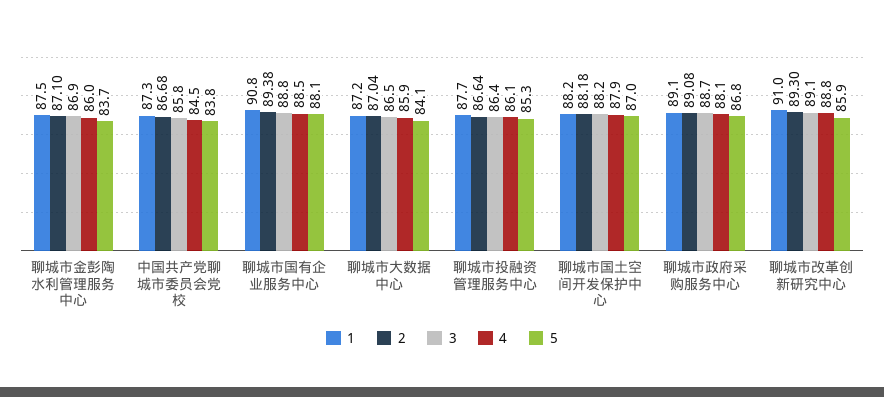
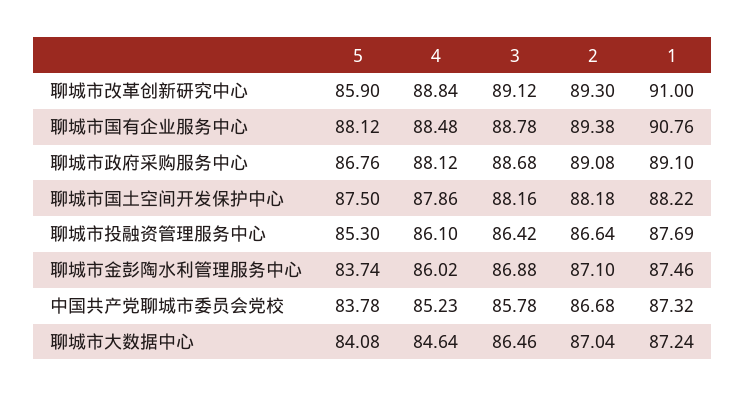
  {
    "1": {
      "聊城市金彭陶水利管理服务中心": 87.46,
      "中国共产党聊城市委员会党校": 87.32,
      "聊城市国有企业服务中心": 90.76,
      "聊城市大数据中心": 87.24,
      "聊城市投融资管理服务中心": 87.69,
      "聊城市国土空间开发保护中心": 88.22,
      "聊城市政府采购服务中心": 89.1,
      "聊城市改革创新研究中心": 91
    },
    "2": {
      "聊城市金彭陶水利管理服务中心": 87.1,
      "中国共产党聊城市委员会党校": 86.68,
      "聊城市国有企业服务中心": 89.38,
      "聊城市大数据中心": 87.04,
      "聊城市投融资管理服务中心": 86.64,
      "聊城市国土空间开发保护中心": 88.18,
      "聊城市政府采购服务中心": 89.08,
      "聊城市改革创新研究中心": 89.3
    },
    "3": {
      "聊城市金彭陶水利管理服务中心": 86.88,
      "中国共产党聊城市委员会党校": 85.78,
      "聊城市国有企业服务中心": 88.78,
      "聊城市大数据中心": 86.46,
      "聊城市投融资管理服务中心": 86.42,
      "聊城市国土空间开发保护中心": 88.16,
      "聊城市政府采购服务中心": 88.68,
      "聊城市改革创新研究中心": 89.12
    },
    "4": {
      "聊城市金彭陶水利管理服务中心": 86.02,
-     "中国共产党聊城市委员会党校": 84.5,
+     "中国共产党聊城市委员会党校": 85.23,
      "聊城市国有企业服务中心": 88.48,
-     "聊城市大数据中心": 85.9,
+     "聊城市大数据中心": 84.64,
      "聊城市投融资管理服务中心": 86.1,
      "聊城市国土空间开发保护中心": 87.86,
      "聊城市政府采购服务中心": 88.12,
      "聊城市改革创新研究中心": 88.84
    },
    "5": {
      "聊城市金彭陶水利管理服务中心": 83.74,
      "中国共产党聊城市委员会党校": 83.78,
      "聊城市国有企业服务中心": 88.12,
      "聊城市大数据中心": 84.08,
      "聊城市投融资管理服务中心": 85.3,
-     "聊城市国土空间开发保护中心": 87,
+     "聊城市国土空间开发保护中心": 87.5,
      "聊城市政府采购服务中心": 86.76,
      "聊城市改革创新研究中心": 85.9
    }
  }

